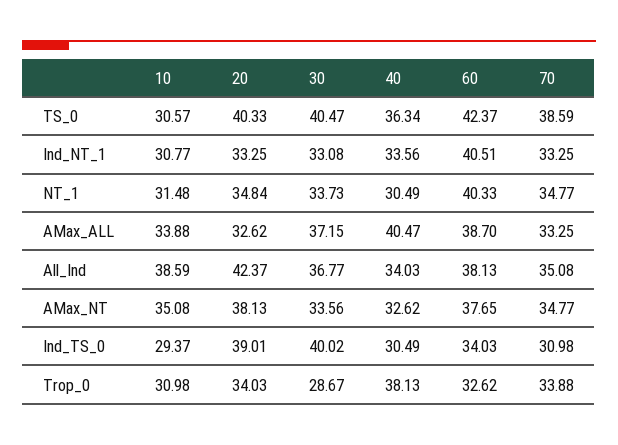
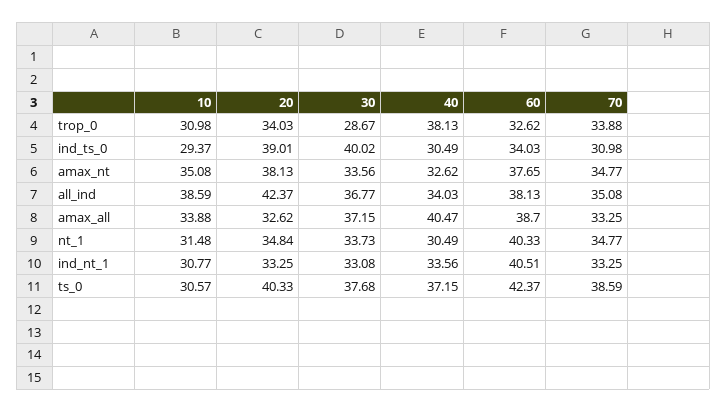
  {
    "10": {
      "TS_0": 30.57,
      "Ind_NT_1": 30.77,
      "NT_1": 31.48,
      "AMax_ALL": 33.88,
      "All_Ind": 38.59,
      "AMax_NT": 35.08,
      "Ind_TS_0": 29.37,
      "Trop_0": 30.98
    },
    "20": {
      "TS_0": 40.33,
      "Ind_NT_1": 33.25,
      "NT_1": 34.84,
      "AMax_ALL": 32.62,
      "All_Ind": 42.37,
      "AMax_NT": 38.13,
      "Ind_TS_0": 39.01,
      "Trop_0": 34.03
    },
    "30": {
-     "TS_0": 40.47,
+     "TS_0": 37.68,
      "Ind_NT_1": 33.08,
      "NT_1": 33.73,
      "AMax_ALL": 37.15,
      "All_Ind": 36.77,
      "AMax_NT": 33.56,
      "Ind_TS_0": 40.02,
      "Trop_0": 28.67
    },
    "40": {
-     "TS_0": 36.34,
+     "TS_0": 37.15,
      "Ind_NT_1": 33.56,
      "NT_1": 30.49,
      "AMax_ALL": 40.47,
      "All_Ind": 34.03,
      "AMax_NT": 32.62,
      "Ind_TS_0": 30.49,
      "Trop_0": 38.13
    },
    "60": {
      "TS_0": 42.37,
      "Ind_NT_1": 40.51,
      "NT_1": 40.33,
      "AMax_ALL": 38.7,
      "All_Ind": 38.13,
      "AMax_NT": 37.65,
      "Ind_TS_0": 34.03,
      "Trop_0": 32.62
    },
    "70": {
      "TS_0": 38.59,
      "Ind_NT_1": 33.25,
      "NT_1": 34.77,
      "AMax_ALL": 33.25,
      "All_Ind": 35.08,
      "AMax_NT": 34.77,
      "Ind_TS_0": 30.98,
      "Trop_0": 33.88
    }
  }

